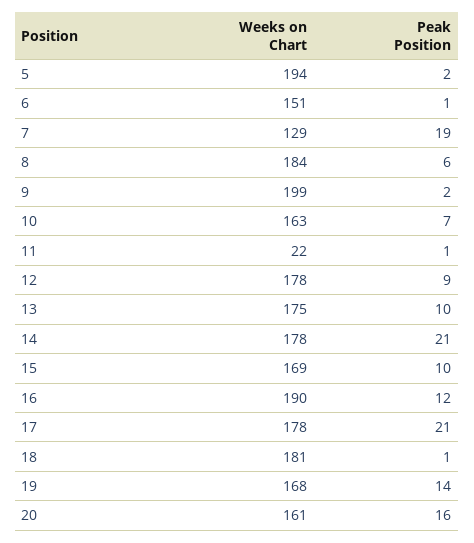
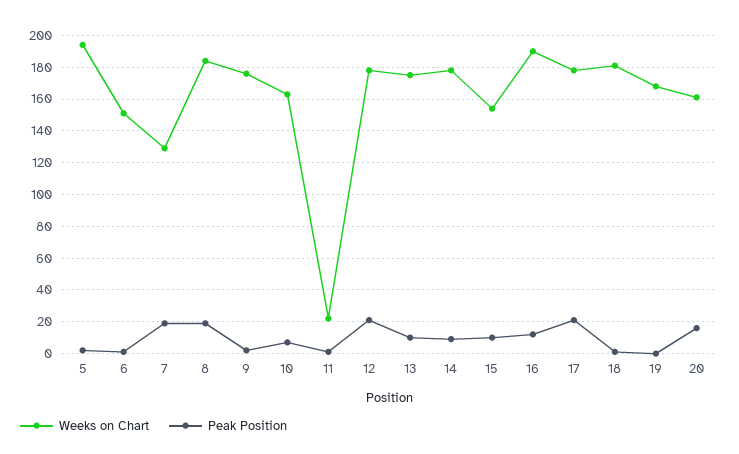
  {
    "Weeks on Chart": {
      "5": 194,
      "6": 151,
      "7": 129,
      "8": 184,
-     "9": 199,
+     "9": 175,
      "10": 163,
      "11": 22,
      "12": 178,
      "13": 175,
      "14": 178,
-     "15": 169,
+     "15": 155,
      "16": 190,
      "17": 178,
      "18": 181,
      "19": 168,
      "20": 161
    },
    "Peak Position": {
      "5": 2,
      "6": 1,
      "7": 19,
-     "8": 6,
+     "8": 20,
      "9": 2,
      "10": 7,
      "11": 1,
-     "12": 9,
+     "12": 20,
      "13": 10,
-     "14": 21,
+     "14": 10,
      "15": 10,
      "16": 12,
      "17": 21,
      "18": 1,
-     "19": 14,
+     "19": 0,
      "20": 16
    }
  }

